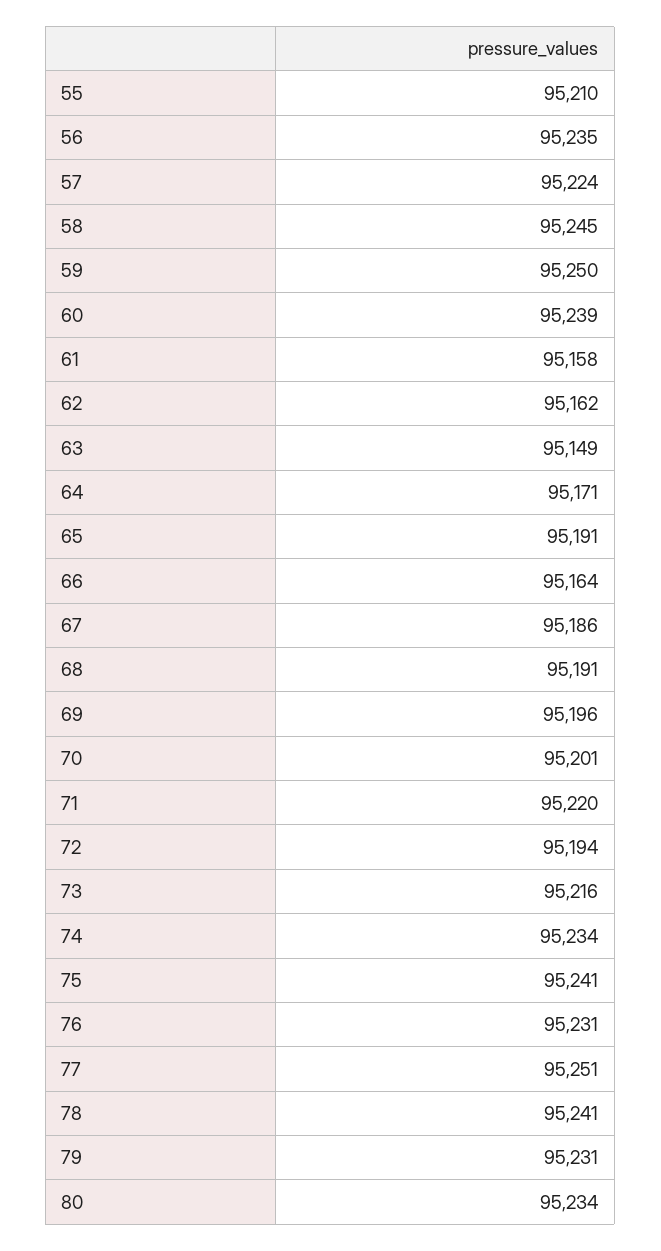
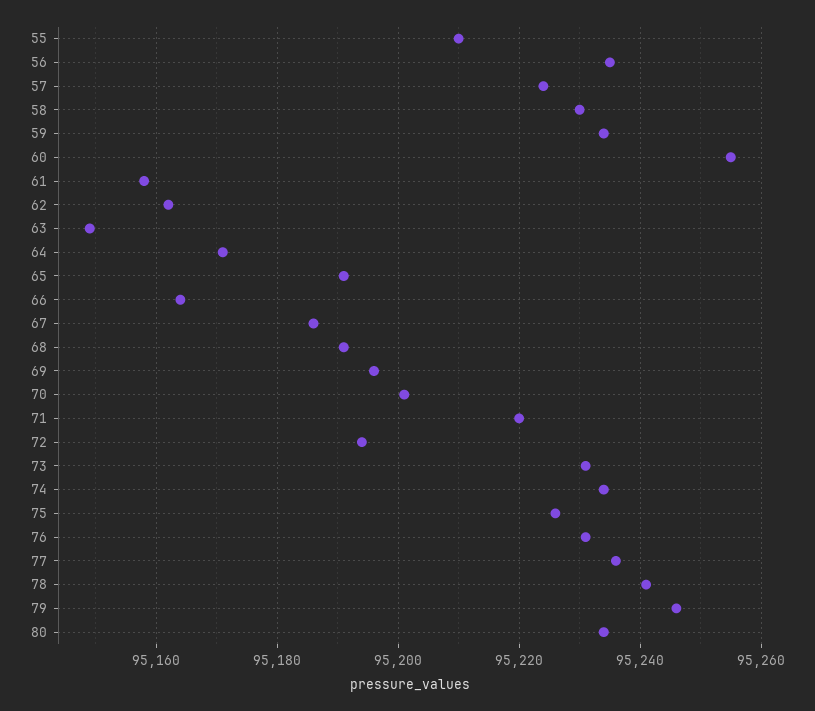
  {
    "55": 95210,
    "56": 95235,
    "57": 95224,
-   "58": 95245,
+   "58": 95230,
-   "59": 95250,
+   "59": 95235,
-   "60": 95239,
+   "60": 95255,
    "61": 95158,
    "62": 95162,
    "63": 95149,
    "64": 95171,
    "65": 95191,
    "66": 95164,
    "67": 95186,
    "68": 95191,
    "69": 95196,
    "70": 95201,
    "71": 95220,
    "72": 95194,
-   "73": 95216,
+   "73": 95230,
    "74": 95234,
-   "75": 95241,
+   "75": 95225,
    "76": 95231,
-   "77": 95251,
+   "77": 95235,
    "78": 95241,
-   "79": 95231,
+   "79": 95245,
    "80": 95234
  }

